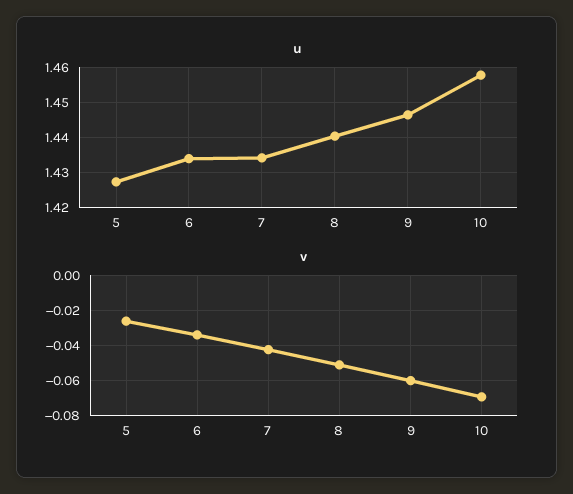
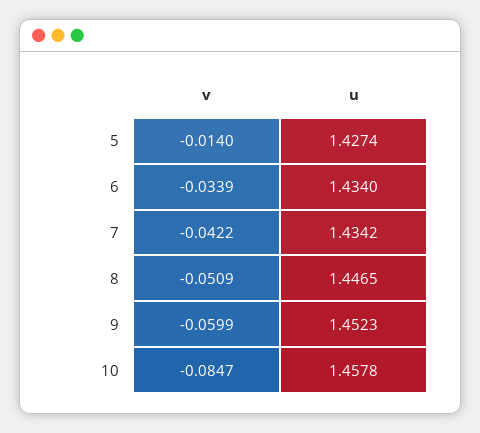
  {
    "u": {
      "5": 1.4274,
      "6": 1.434,
      "7": 1.4342,
-     "8": 1.44,
+     "8": 1.4465,
-     "9": 1.446,
+     "9": 1.4523,
      "10": 1.4578
    },
    "v": {
-     "5": -0.025,
+     "5": -0.014,
      "6": -0.0339,
      "7": -0.0422,
      "8": -0.0509,
      "9": -0.0599,
-     "10": -0.07
+     "10": -0.0847
    }
  }

